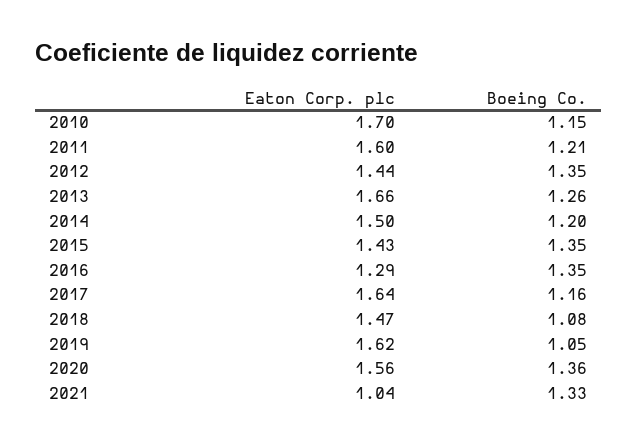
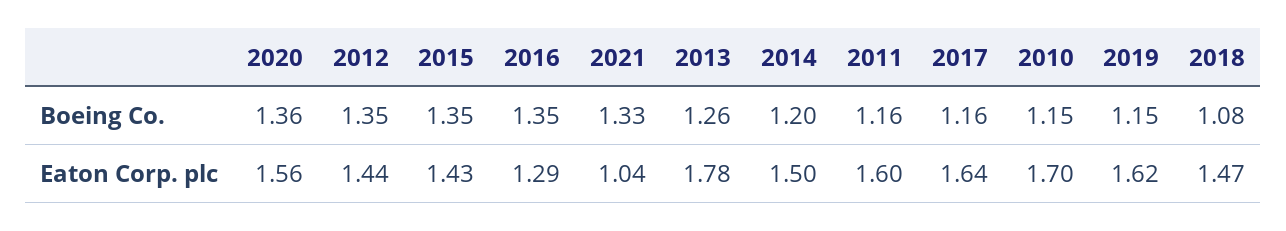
  {
    "Eaton Corp. plc": {
      "2010": 1.7,
      "2011": 1.6,
      "2012": 1.44,
-     "2013": 1.66,
+     "2013": 1.78,
      "2014": 1.5,
      "2015": 1.43,
      "2016": 1.29,
      "2017": 1.64,
      "2018": 1.47,
      "2019": 1.62,
      "2020": 1.56,
      "2021": 1.04
    },
    "Boeing Co.": {
      "2010": 1.15,
-     "2011": 1.21,
+     "2011": 1.16,
      "2012": 1.35,
      "2013": 1.26,
      "2014": 1.2,
      "2015": 1.35,
      "2016": 1.35,
      "2017": 1.16,
      "2018": 1.08,
-     "2019": 1.05,
+     "2019": 1.15,
      "2020": 1.36,
      "2021": 1.33
    }
  }

